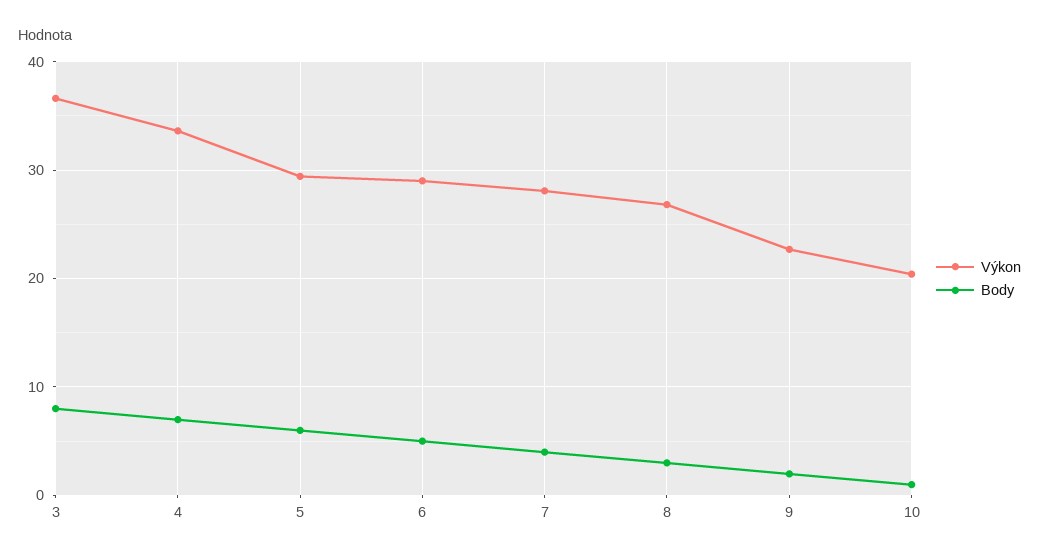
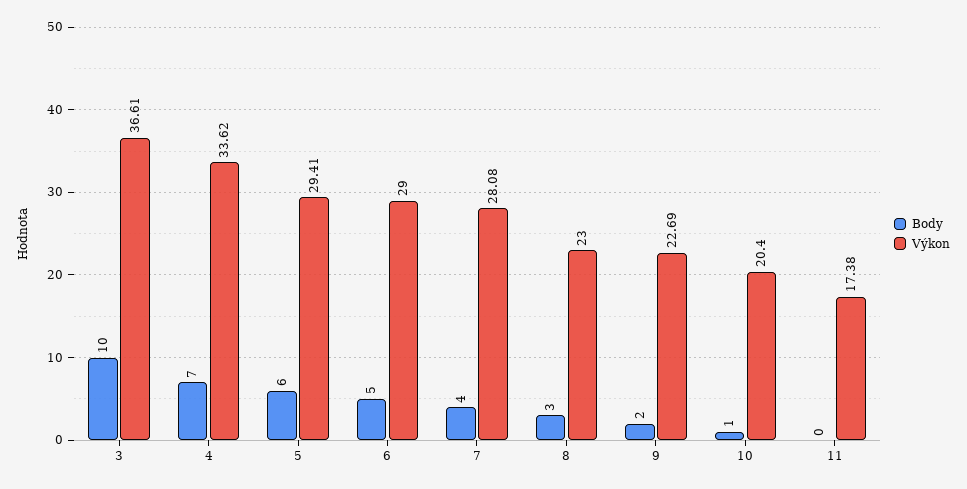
  {
    "Výkon": {
      "3": 36.61,
      "4": 33.62,
      "5": 29.41,
      "6": 29,
      "7": 28.08,
-     "8": 27,
+     "8": 23,
      "9": 22.69,
-     "10": 20.4
+     "10": 20.4,
+     "11": 17.38
    },
    "Body": {
-     "3": 8,
+     "3": 10,
      "4": 7,
      "5": 6,
      "6": 5,
      "7": 4,
      "8": 3,
      "9": 2,
-     "10": 1
+     "10": 1,
+     "11": 0
    }
  }

